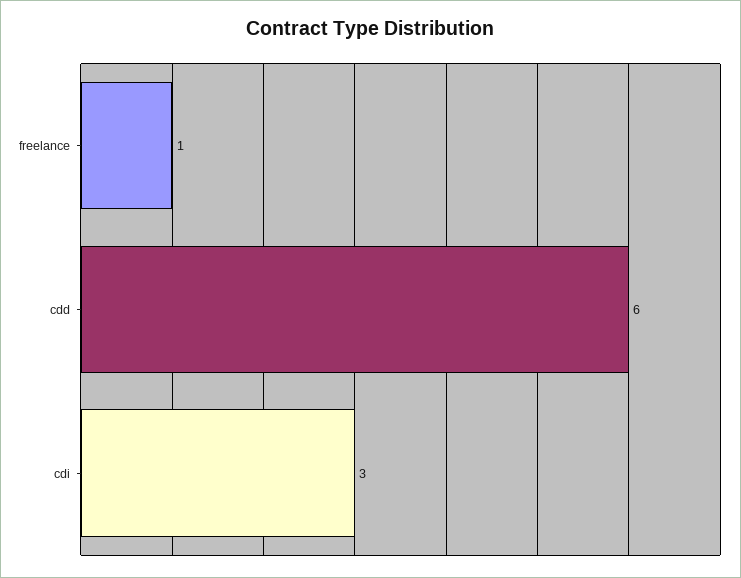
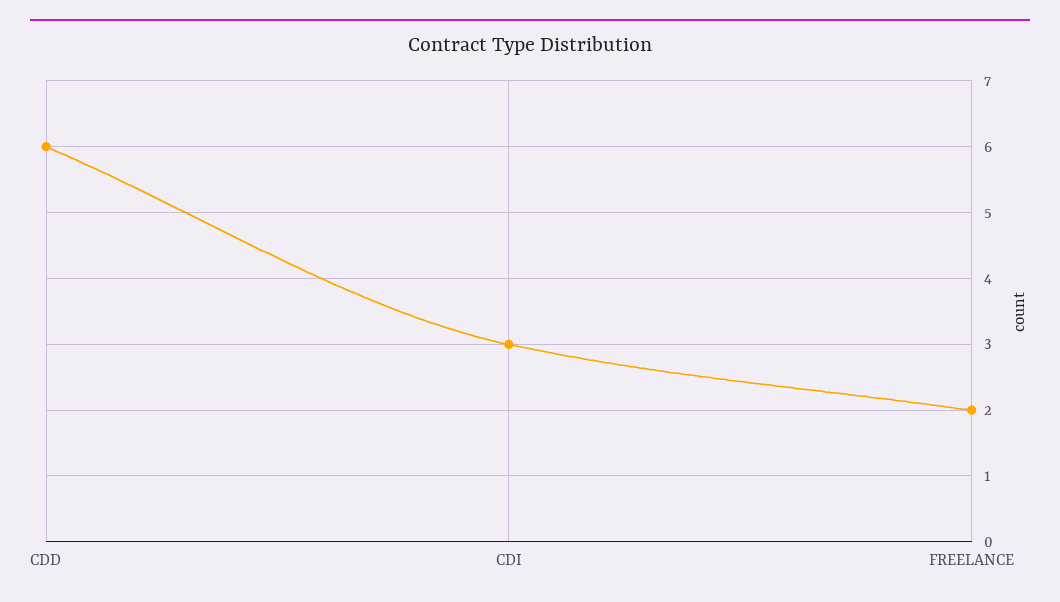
  {
-   "freelance": 1,
+   "freelance": 2,
    "cdd": 6,
    "cdi": 3
  }

